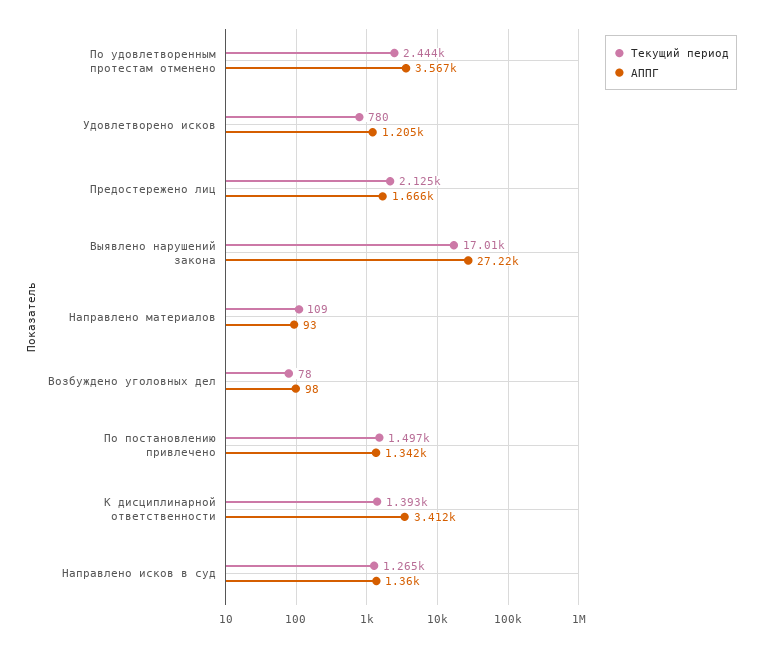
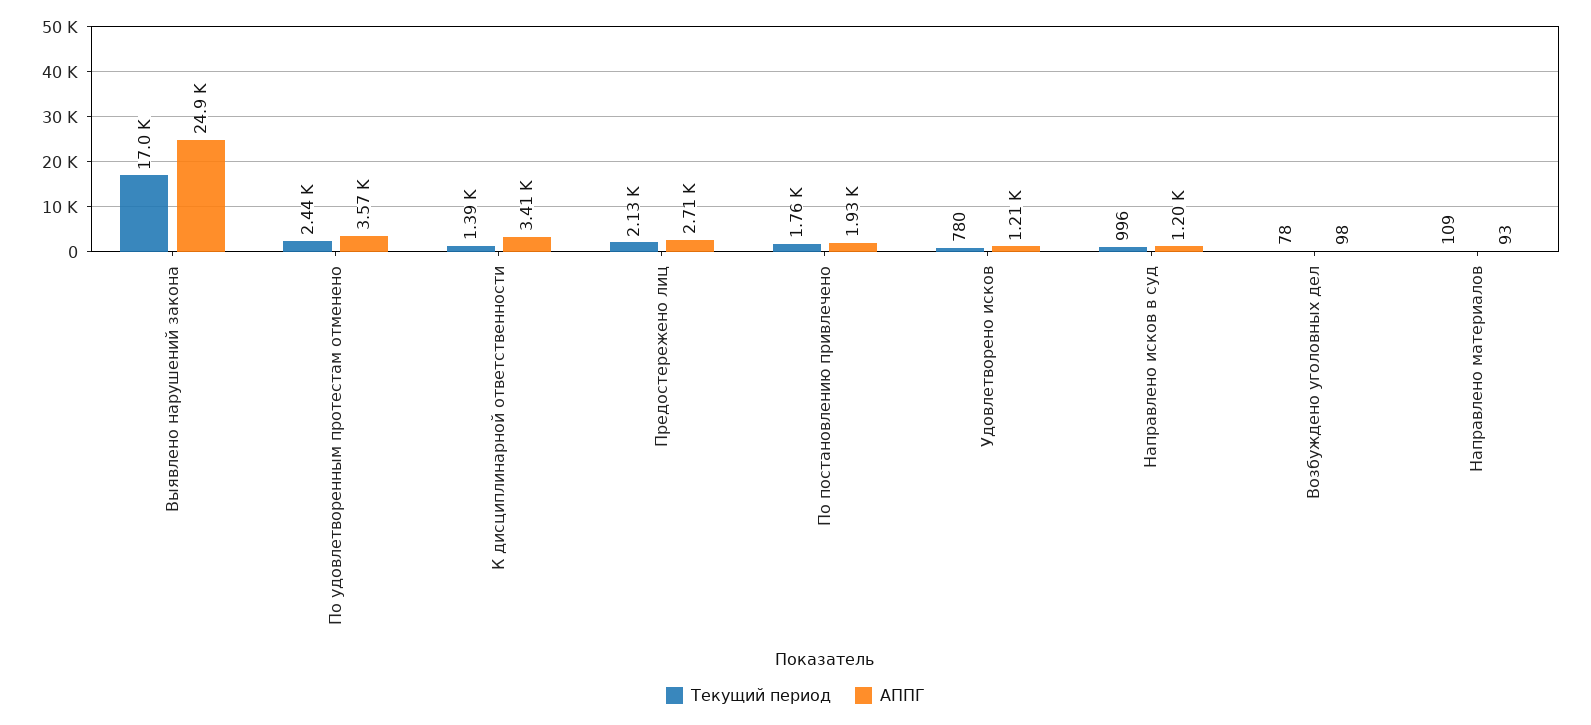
  {
    "Текущий период": {
      "По удовлетворенным протестам отменено": 2444,
      "Удовлетворено исков": 780,
      "Предостережено лиц": 2125,
      "Выявлено нарушений закона": 17010,
      "Направлено материалов": 109,
      "Возбуждено уголовных дел": 78,
-     "По постановлению привлечено": 1497,
+     "По постановлению привлечено": 1760,
      "К дисциплинарной ответственности": 1393,
-     "Направлено исков в суд": 1265
+     "Направлено исков в суд": 996
    },
    "АППГ": {
      "По удовлетворенным протестам отменено": 3567,
      "Удовлетворено исков": 1205,
-     "Предостережено лиц": 1666,
+     "Предостережено лиц": 2710,
-     "Выявлено нарушений закона": 27220,
+     "Выявлено нарушений закона": 24900,
      "Направлено материалов": 93,
      "Возбуждено уголовных дел": 98,
-     "По постановлению привлечено": 1342,
+     "По постановлению привлечено": 1930,
      "К дисциплинарной ответственности": 3412,
-     "Направлено исков в суд": 1360
+     "Направлено исков в суд": 1200
    }
  }

